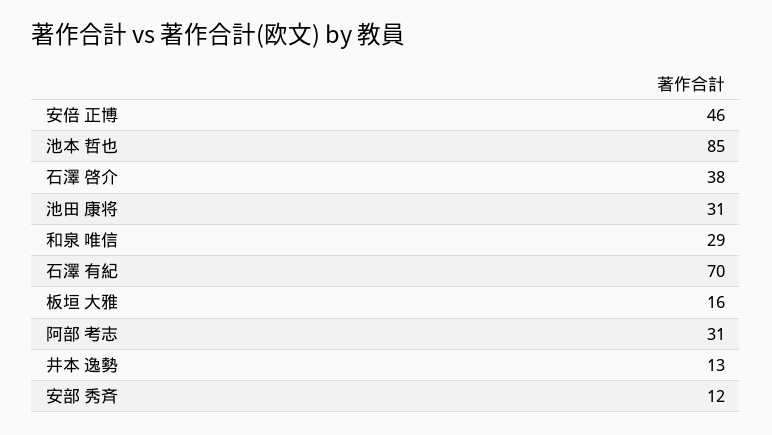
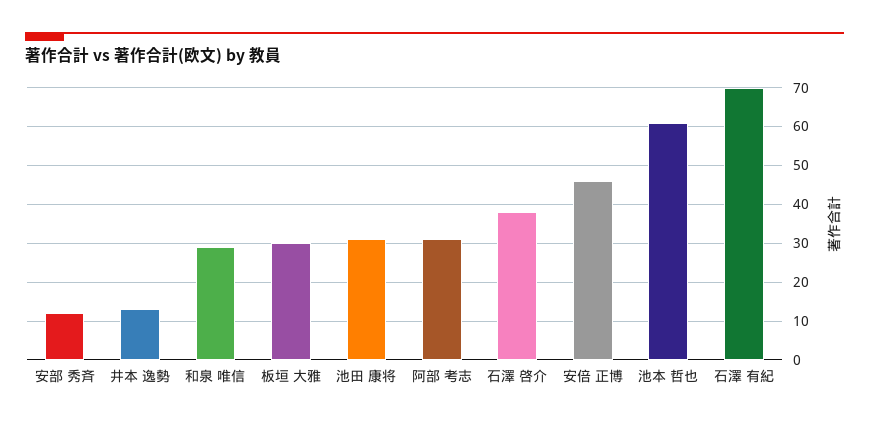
  {
    "安倍 正博": 46,
-   "池本 哲也": 85,
+   "池本 哲也": 60,
    "石澤 啓介": 38,
    "池田 康将": 31,
    "和泉 唯信": 29,
    "石澤 有紀": 70,
-   "板垣 大雅": 16,
+   "板垣 大雅": 30,
    "阿部 考志": 31,
    "井本 逸勢": 13,
    "安部 秀斉": 12
  }

